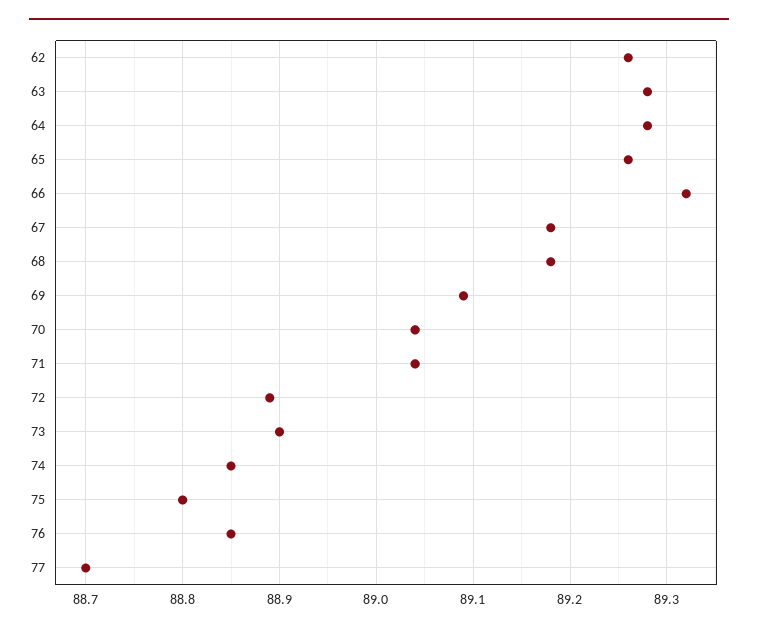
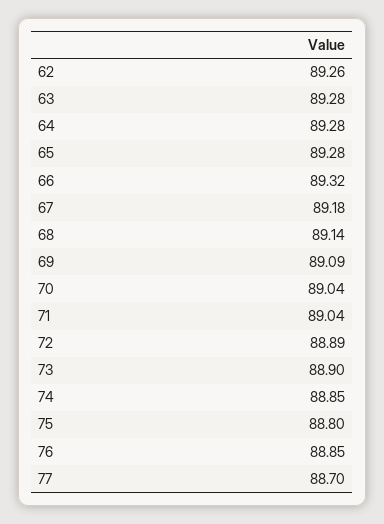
  {
    "62": 89.26,
    "63": 89.28,
    "64": 89.28,
-   "65": 89.26,
+   "65": 89.28,
    "66": 89.32,
    "67": 89.18,
-   "68": 89.18,
+   "68": 89.14,
    "69": 89.09,
    "70": 89.04,
    "71": 89.04,
    "72": 88.89,
    "73": 88.9,
    "74": 88.85,
    "75": 88.8,
    "76": 88.85,
    "77": 88.7
  }

